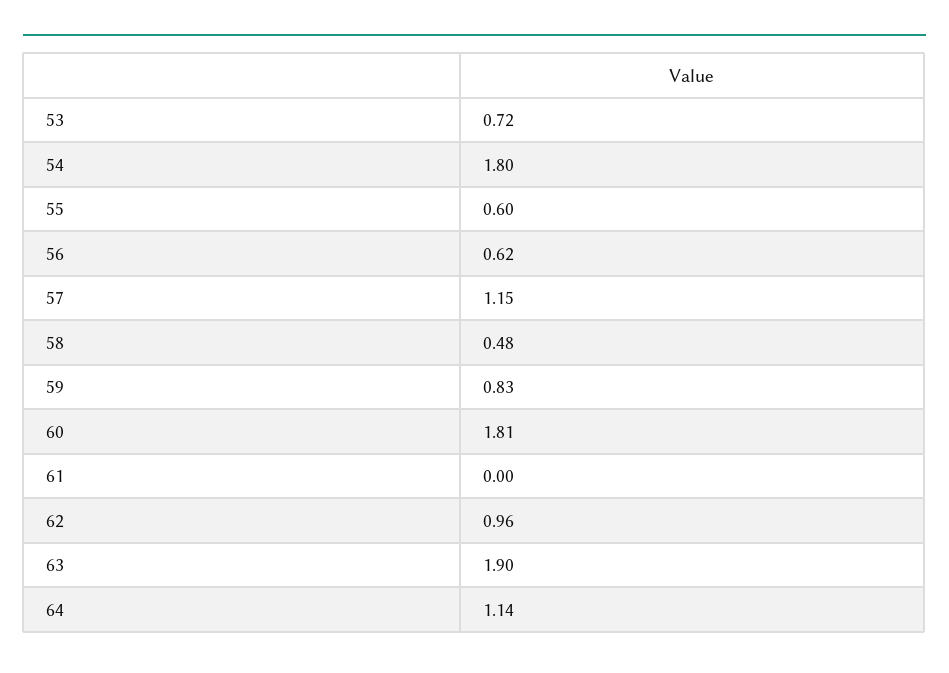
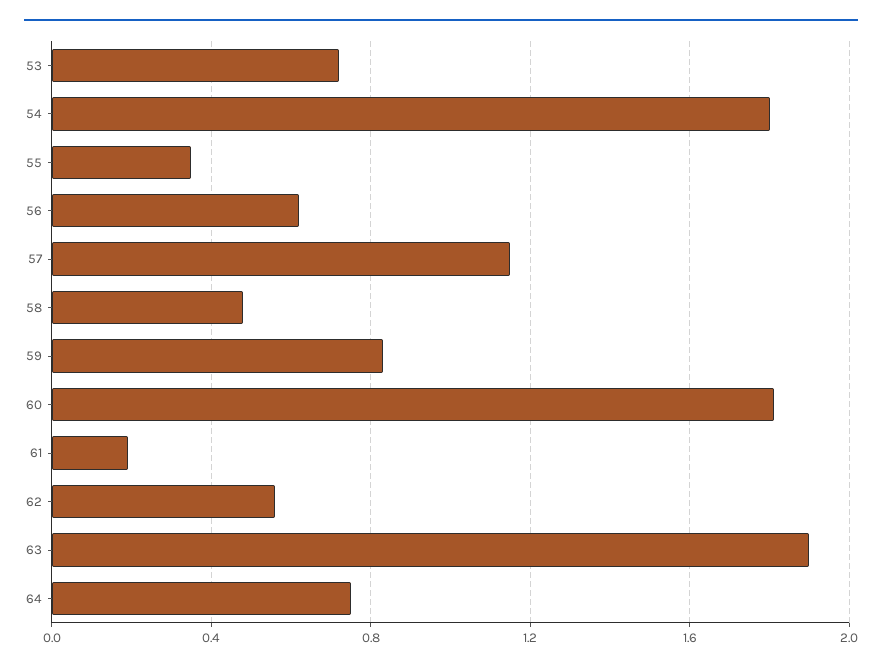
  {
    "53": 0.72,
    "54": 1.8,
-   "55": 0.6,
+   "55": 0.35,
    "56": 0.62,
    "57": 1.15,
    "58": 0.48,
    "59": 0.83,
    "60": 1.81,
-   "61": 0,
+   "61": 0.2,
-   "62": 0.96,
+   "62": 0.55,
    "63": 1.9,
-   "64": 1.14
+   "64": 0.75
  }

